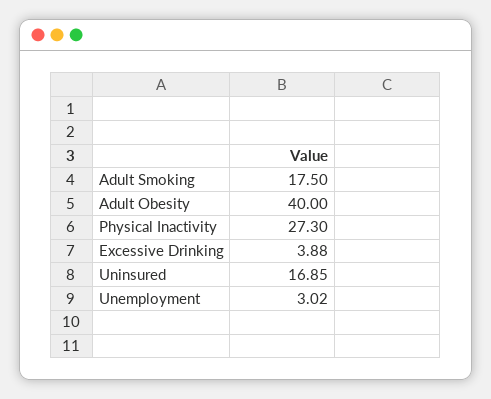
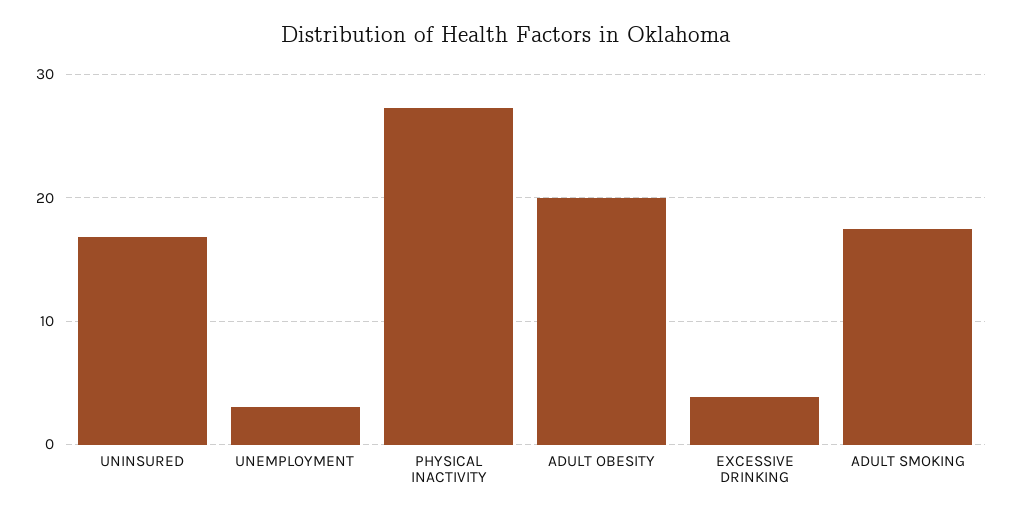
  {
    "Adult Smoking": 17.5,
-   "Adult Obesity": 40,
+   "Adult Obesity": 20,
    "Physical Inactivity": 27.3,
    "Excessive Drinking": 3.88,
    "Uninsured": 16.85,
    "Unemployment": 3.02
  }

